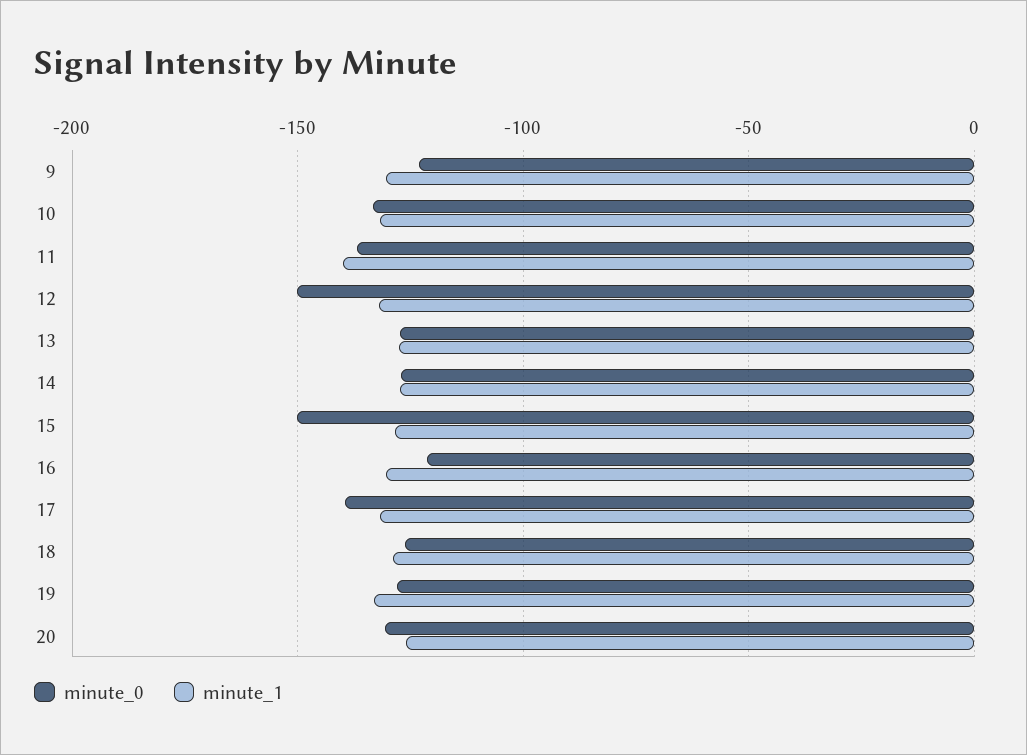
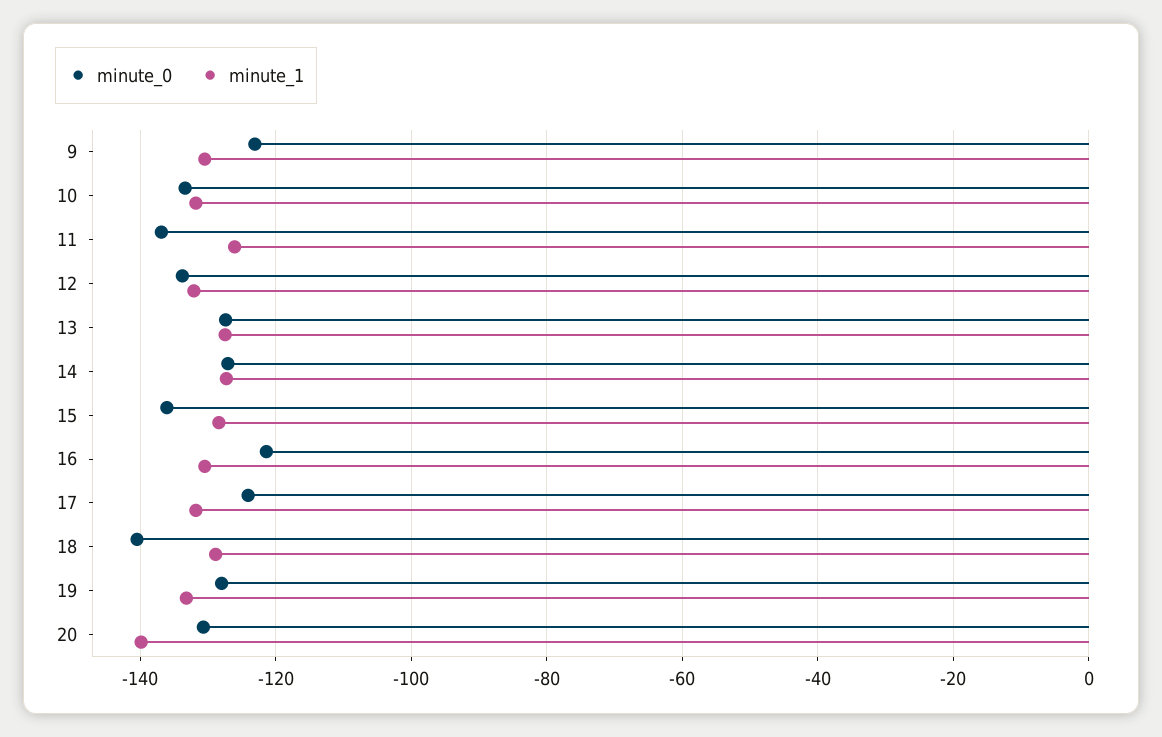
  {
    "minute_0": {
      "9": -124,
      "10": -134,
      "11": -136,
-     "12": -150,
+     "12": -134,
      "13": -128,
      "14": -128,
-     "15": -150,
+     "15": -136,
      "16": -122,
-     "17": -140,
+     "17": -124,
-     "18": -125,
+     "18": -140,
      "19": -128,
      "20": -130
    },
    "minute_1": {
      "9": -130,
      "10": -132,
-     "11": -140,
+     "11": -126,
      "12": -132,
      "13": -128,
      "14": -128,
      "15": -128,
      "16": -130,
      "17": -132,
      "18": -128,
      "19": -134,
-     "20": -125
+     "20": -140
    }
  }

